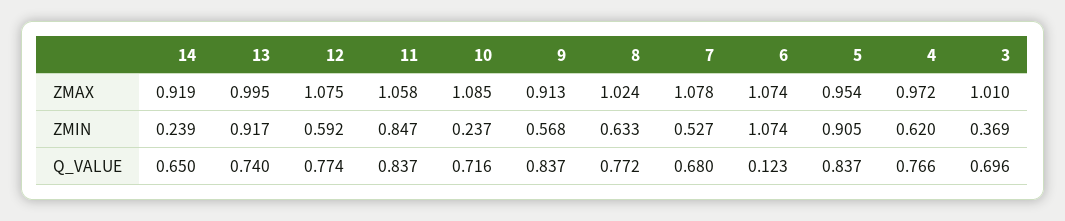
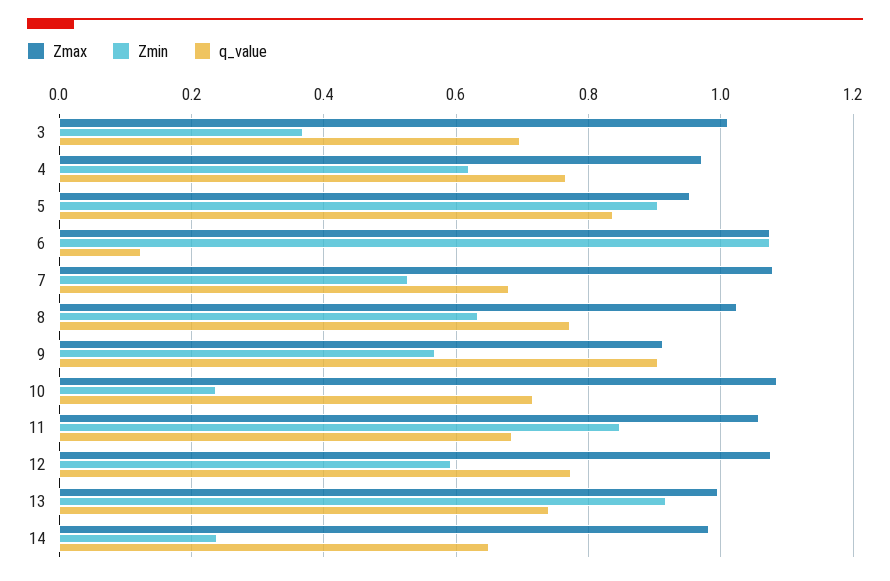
  {
    "ZMAX": {
-     "14": 0.919,
+     "14": 0.98,
      "13": 0.995,
      "12": 1.075,
      "11": 1.058,
      "10": 1.085,
      "9": 0.913,
      "8": 1.024,
      "7": 1.078,
      "6": 1.074,
      "5": 0.954,
      "4": 0.972,
      "3": 1.01
    },
    "ZMIN": {
      "14": 0.239,
      "13": 0.917,
      "12": 0.592,
      "11": 0.847,
      "10": 0.237,
      "9": 0.568,
      "8": 0.633,
      "7": 0.527,
      "6": 1.074,
      "5": 0.905,
      "4": 0.62,
      "3": 0.369
    },
    "Q_VALUE": {
      "14": 0.65,
      "13": 0.74,
      "12": 0.774,
-     "11": 0.837,
+     "11": 0.68,
      "10": 0.716,
-     "9": 0.837,
+     "9": 0.9,
      "8": 0.772,
      "7": 0.68,
      "6": 0.123,
      "5": 0.837,
      "4": 0.766,
      "3": 0.696
    }
  }

